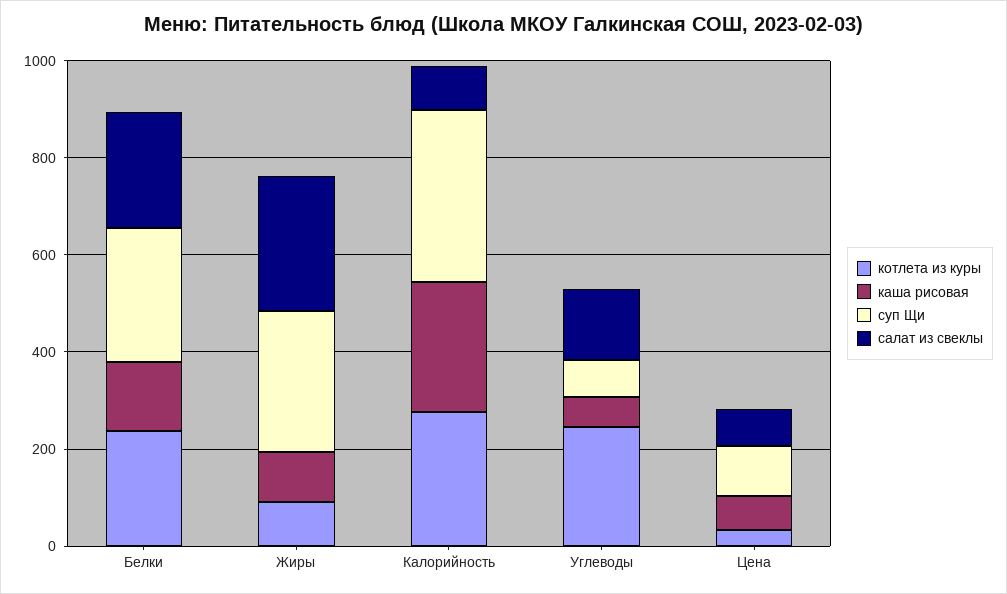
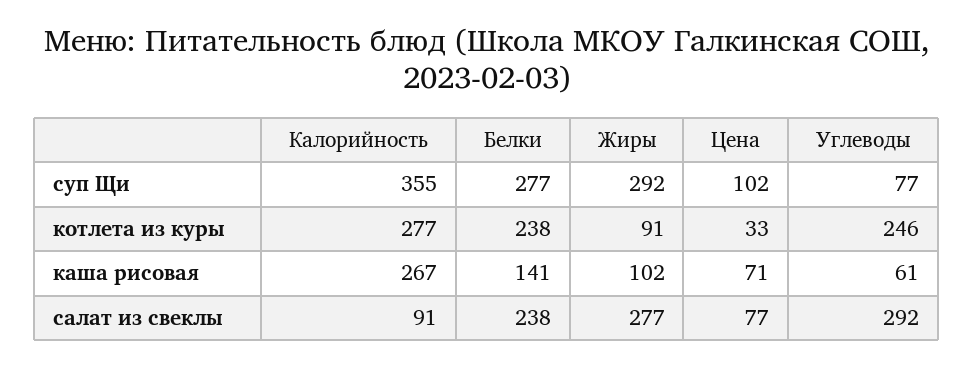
  {
    "котлета из куры": {
      "Белки": 238,
      "Жиры": 91,
      "Калорийность": 277,
      "Углеводы": 246,
      "Цена": 33
    },
    "каша рисовая": {
      "Белки": 141,
      "Жиры": 102,
      "Калорийность": 267,
      "Углеводы": 61,
      "Цена": 71
    },
    "суп Щи": {
      "Белки": 277,
      "Жиры": 292,
      "Калорийность": 355,
      "Углеводы": 77,
      "Цена": 102
    },
    "салат из свеклы": {
      "Белки": 238,
      "Жиры": 277,
      "Калорийность": 91,
-     "Углеводы": 150,
+     "Углеводы": 292,
      "Цена": 77
    }
  }

